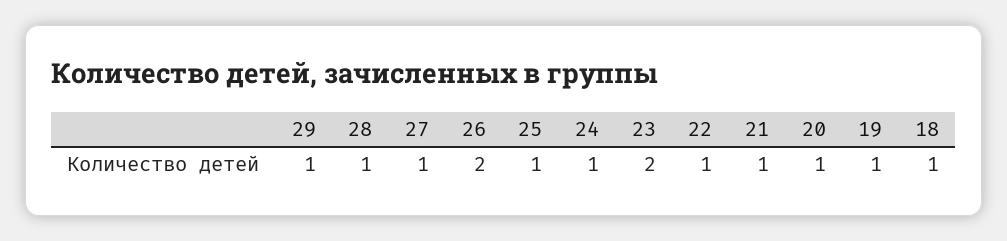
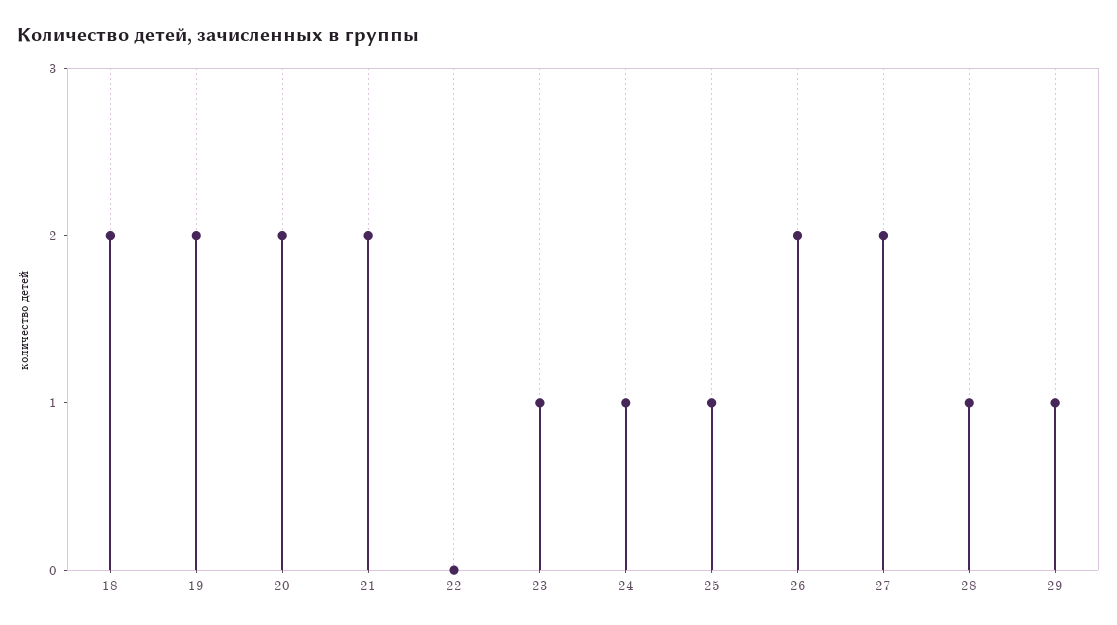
  {
    "29": 1,
    "28": 1,
-   "27": 1,
+   "27": 2,
    "26": 2,
    "25": 1,
    "24": 1,
-   "23": 2,
+   "23": 1,
-   "22": 1,
+   "22": 0,
-   "21": 1,
+   "21": 2,
-   "20": 1,
+   "20": 2,
-   "19": 1,
+   "19": 2,
-   "18": 1
+   "18": 2
  }

